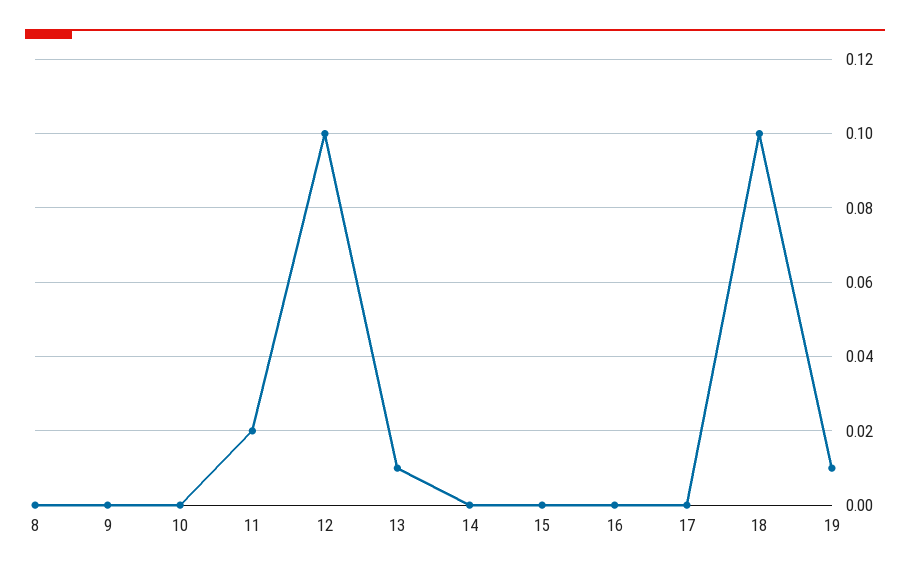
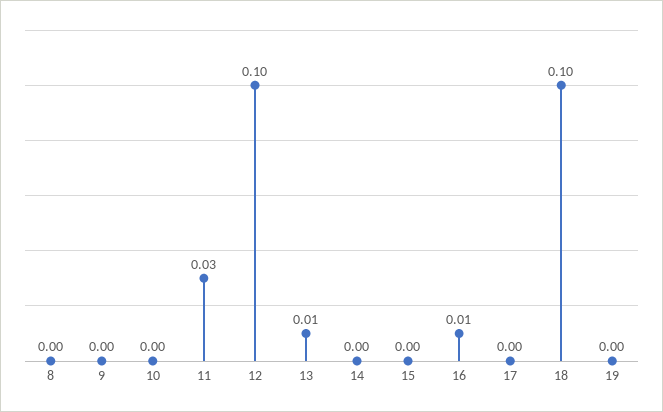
  {
    "8": 0,
    "9": 0,
    "10": 0,
-   "11": 0.02,
+   "11": 0.03,
    "12": 0.1,
    "13": 0.01,
    "14": 0,
    "15": 0,
-   "16": 0,
+   "16": 0.01,
    "17": 0,
    "18": 0.1,
-   "19": 0.01
+   "19": 0
  }

